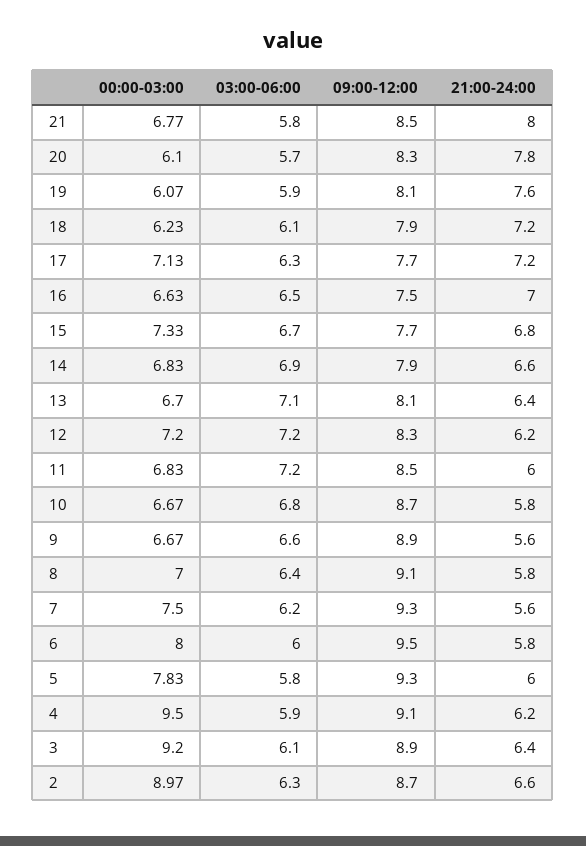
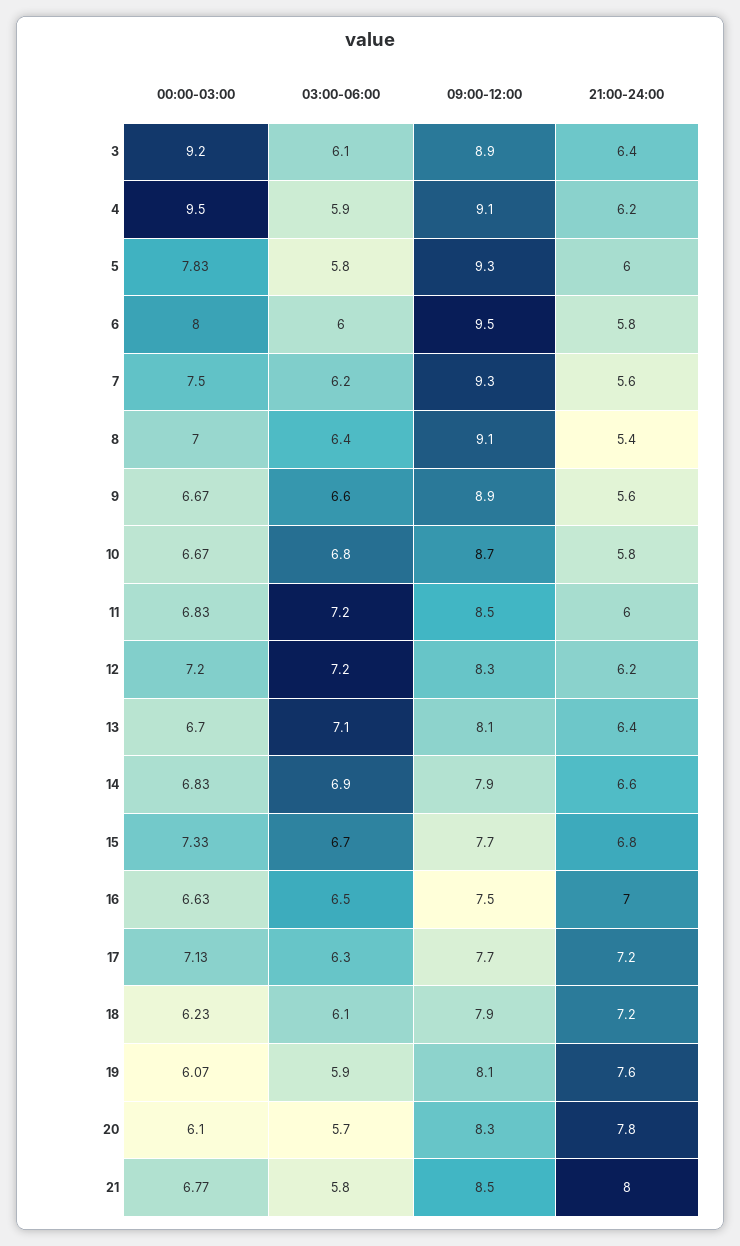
  {
    "00:00-03:00": {
      "21": 6.77,
      "20": 6.1,
      "19": 6.07,
      "18": 6.23,
      "17": 7.13,
      "16": 6.63,
      "15": 7.33,
      "14": 6.83,
      "13": 6.7,
      "12": 7.2,
      "11": 6.83,
      "10": 6.67,
      "9": 6.67,
      "8": 7,
      "7": 7.5,
      "6": 8,
      "5": 7.83,
      "4": 9.5,
-     "3": 9.2,
+     "3": 9.2
-     "2": 8.97
    },
    "03:00-06:00": {
      "21": 5.8,
      "20": 5.7,
      "19": 5.9,
      "18": 6.1,
      "17": 6.3,
      "16": 6.5,
      "15": 6.7,
      "14": 6.9,
      "13": 7.1,
      "12": 7.2,
      "11": 7.2,
      "10": 6.8,
      "9": 6.6,
      "8": 6.4,
      "7": 6.2,
      "6": 6,
      "5": 5.8,
      "4": 5.9,
-     "3": 6.1,
+     "3": 6.1
-     "2": 6.3
    },
    "09:00-12:00": {
      "21": 8.5,
      "20": 8.3,
      "19": 8.1,
      "18": 7.9,
      "17": 7.7,
      "16": 7.5,
      "15": 7.7,
      "14": 7.9,
      "13": 8.1,
      "12": 8.3,
      "11": 8.5,
      "10": 8.7,
      "9": 8.9,
      "8": 9.1,
      "7": 9.3,
      "6": 9.5,
      "5": 9.3,
      "4": 9.1,
-     "3": 8.9,
+     "3": 8.9
-     "2": 8.7
    },
    "21:00-24:00": {
      "21": 8,
      "20": 7.8,
      "19": 7.6,
      "18": 7.2,
      "17": 7.2,
      "16": 7,
      "15": 6.8,
      "14": 6.6,
      "13": 6.4,
      "12": 6.2,
      "11": 6,
      "10": 5.8,
      "9": 5.6,
-     "8": 5.8,
+     "8": 5.4,
      "7": 5.6,
      "6": 5.8,
      "5": 6,
      "4": 6.2,
-     "3": 6.4,
+     "3": 6.4
-     "2": 6.6
    }
  }

